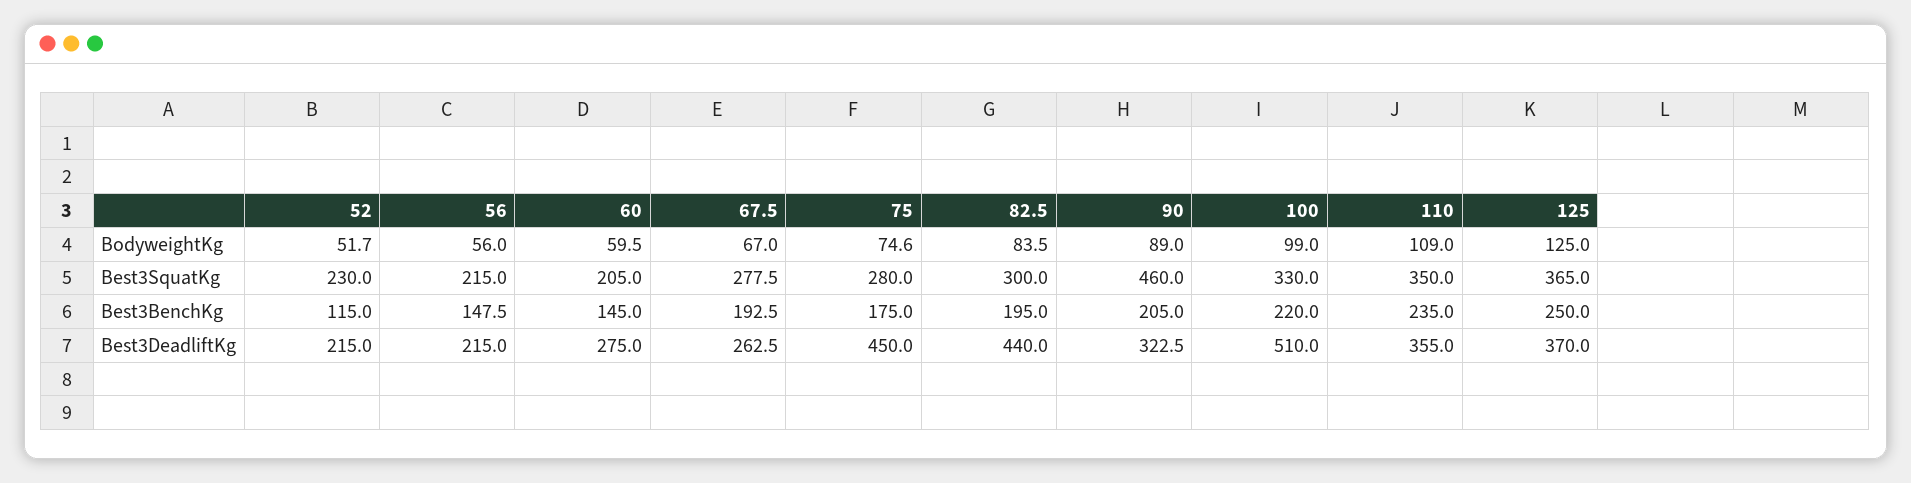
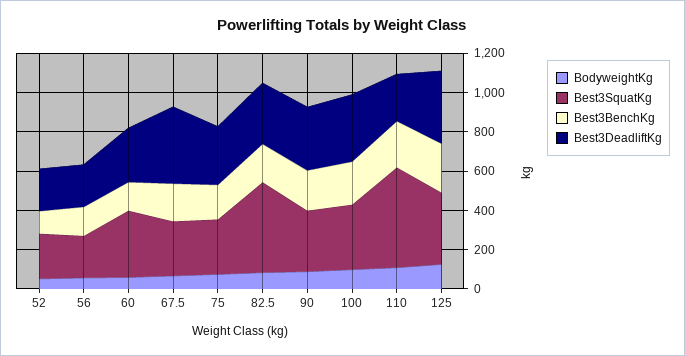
  {
    "BodyweightKg": {
      "52": 51.7,
      "56": 56,
      "60": 59.5,
      "67.5": 67,
      "75": 74.6,
      "82.5": 83.5,
      "90": 89,
      "100": 99,
      "110": 109,
      "125": 125
    },
    "Best3SquatKg": {
      "52": 230,
      "56": 215,
-     "60": 205,
+     "60": 350,
      "67.5": 277.5,
      "75": 280,
-     "82.5": 300,
+     "82.5": 450,
-     "90": 460,
+     "90": 300,
      "100": 330,
-     "110": 350,
+     "110": 500,
      "125": 365
    },
    "Best3BenchKg": {
      "52": 115,
      "56": 147.5,
      "60": 145,
      "67.5": 192.5,
      "75": 175,
      "82.5": 195,
      "90": 205,
      "100": 220,
      "110": 235,
      "125": 250
    },
    "Best3DeadliftKg": {
      "52": 215,
      "56": 215,
      "60": 275,
-     "67.5": 262.5,
+     "67.5": 400,
-     "75": 450,
+     "75": 300,
-     "82.5": 440,
+     "82.5": 300,
      "90": 322.5,
-     "100": 510,
+     "100": 350,
-     "110": 355,
+     "110": 250,
      "125": 370
    }
  }

